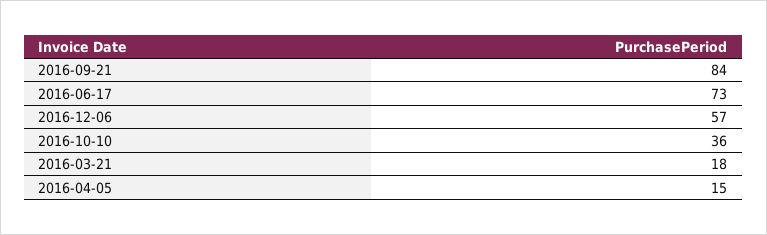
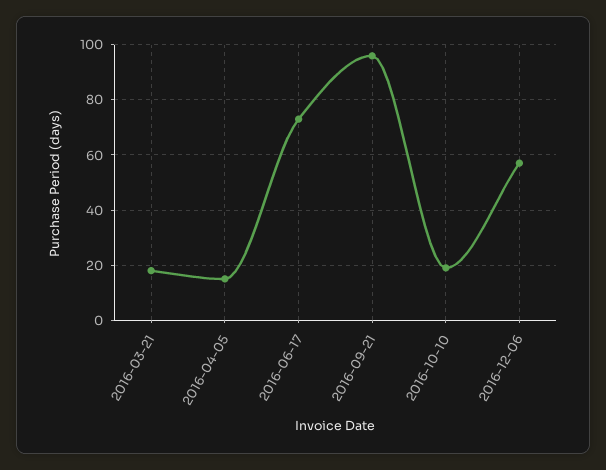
  {
-   "2016-09-21": 84,
+   "2016-09-21": 95,
    "2016-06-17": 73,
    "2016-12-06": 57,
-   "2016-10-10": 36,
+   "2016-10-10": 20,
    "2016-03-21": 18,
    "2016-04-05": 15
  }

